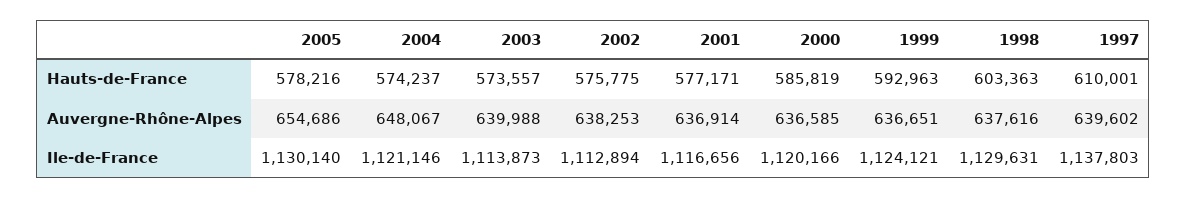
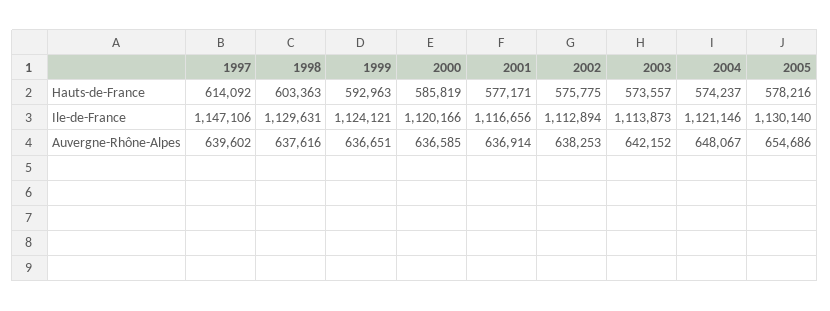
  {
    "2005": {
      "Hauts-de-France": 578216,
      "Auvergne-Rhône-Alpes": 654686,
      "Ile-de-France": 1130140
    },
    "2004": {
      "Hauts-de-France": 574237,
      "Auvergne-Rhône-Alpes": 648067,
      "Ile-de-France": 1121146
    },
    "2003": {
      "Hauts-de-France": 573557,
-     "Auvergne-Rhône-Alpes": 639988,
+     "Auvergne-Rhône-Alpes": 642152,
      "Ile-de-France": 1113873
    },
    "2002": {
      "Hauts-de-France": 575775,
      "Auvergne-Rhône-Alpes": 638253,
      "Ile-de-France": 1112894
    },
    "2001": {
      "Hauts-de-France": 577171,
      "Auvergne-Rhône-Alpes": 636914,
      "Ile-de-France": 1116656
    },
    "2000": {
      "Hauts-de-France": 585819,
      "Auvergne-Rhône-Alpes": 636585,
      "Ile-de-France": 1120166
    },
    "1999": {
      "Hauts-de-France": 592963,
      "Auvergne-Rhône-Alpes": 636651,
      "Ile-de-France": 1124121
    },
    "1998": {
      "Hauts-de-France": 603363,
      "Auvergne-Rhône-Alpes": 637616,
      "Ile-de-France": 1129631
    },
    "1997": {
-     "Hauts-de-France": 610001,
+     "Hauts-de-France": 614092,
      "Auvergne-Rhône-Alpes": 639602,
-     "Ile-de-France": 1137803
+     "Ile-de-France": 1147106
    }
  }

